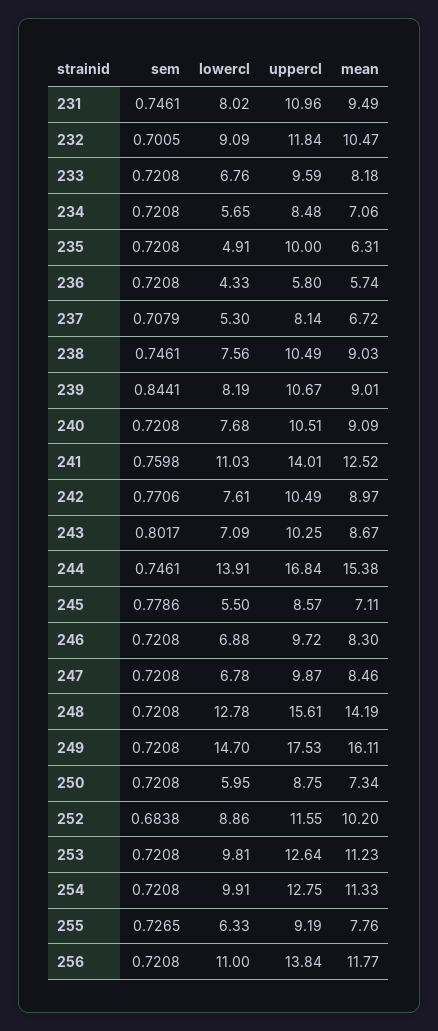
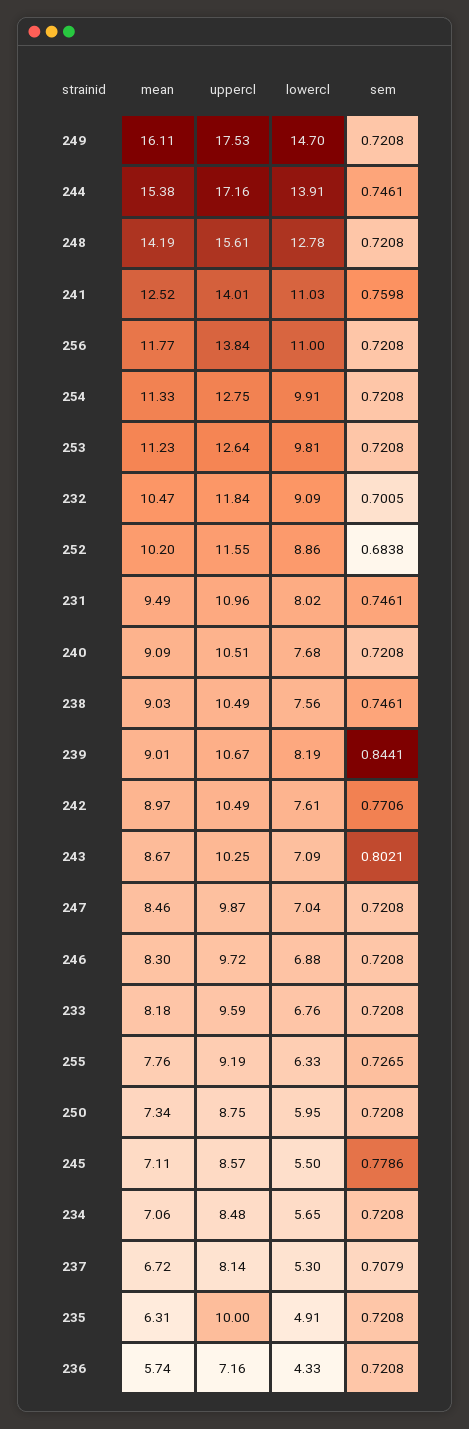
  {
    "sem": {
      "231": 0.7461,
      "232": 0.7005,
      "233": 0.7208,
      "234": 0.7208,
      "235": 0.7208,
      "236": 0.7208,
      "237": 0.7079,
      "238": 0.7461,
      "239": 0.8441,
      "240": 0.7208,
      "241": 0.7598,
      "242": 0.7706,
-     "243": 0.8017,
+     "243": 0.8021,
      "244": 0.7461,
      "245": 0.7786,
      "246": 0.7208,
      "247": 0.7208,
      "248": 0.7208,
      "249": 0.7208,
      "250": 0.7208,
      "252": 0.6838,
      "253": 0.7208,
      "254": 0.7208,
      "255": 0.7265,
      "256": 0.7208
    },
    "lowercl": {
      "231": 8.02,
      "232": 9.09,
      "233": 6.76,
      "234": 5.65,
      "235": 4.91,
      "236": 4.33,
      "237": 5.3,
      "238": 7.56,
      "239": 8.19,
      "240": 7.68,
      "241": 11.03,
      "242": 7.61,
      "243": 7.09,
      "244": 13.91,
      "245": 5.5,
      "246": 6.88,
-     "247": 6.78,
+     "247": 7.04,
      "248": 12.78,
      "249": 14.7,
      "250": 5.95,
      "252": 8.86,
      "253": 9.81,
      "254": 9.91,
      "255": 6.33,
      "256": 11
    },
    "uppercl": {
      "231": 10.96,
      "232": 11.84,
      "233": 9.59,
      "234": 8.48,
      "235": 10,
-     "236": 5.8,
+     "236": 7.16,
      "237": 8.14,
      "238": 10.49,
      "239": 10.67,
      "240": 10.51,
      "241": 14.01,
      "242": 10.49,
      "243": 10.25,
-     "244": 16.84,
+     "244": 17.16,
      "245": 8.57,
      "246": 9.72,
      "247": 9.87,
      "248": 15.61,
      "249": 17.53,
      "250": 8.75,
      "252": 11.55,
      "253": 12.64,
      "254": 12.75,
      "255": 9.19,
      "256": 13.84
    },
    "mean": {
      "231": 9.49,
      "232": 10.47,
      "233": 8.18,
      "234": 7.06,
      "235": 6.31,
      "236": 5.74,
      "237": 6.72,
      "238": 9.03,
      "239": 9.01,
      "240": 9.09,
      "241": 12.52,
      "242": 8.97,
      "243": 8.67,
      "244": 15.38,
      "245": 7.11,
      "246": 8.3,
      "247": 8.46,
      "248": 14.19,
      "249": 16.11,
      "250": 7.34,
      "252": 10.2,
      "253": 11.23,
      "254": 11.33,
      "255": 7.76,
      "256": 11.77
    }
  }

